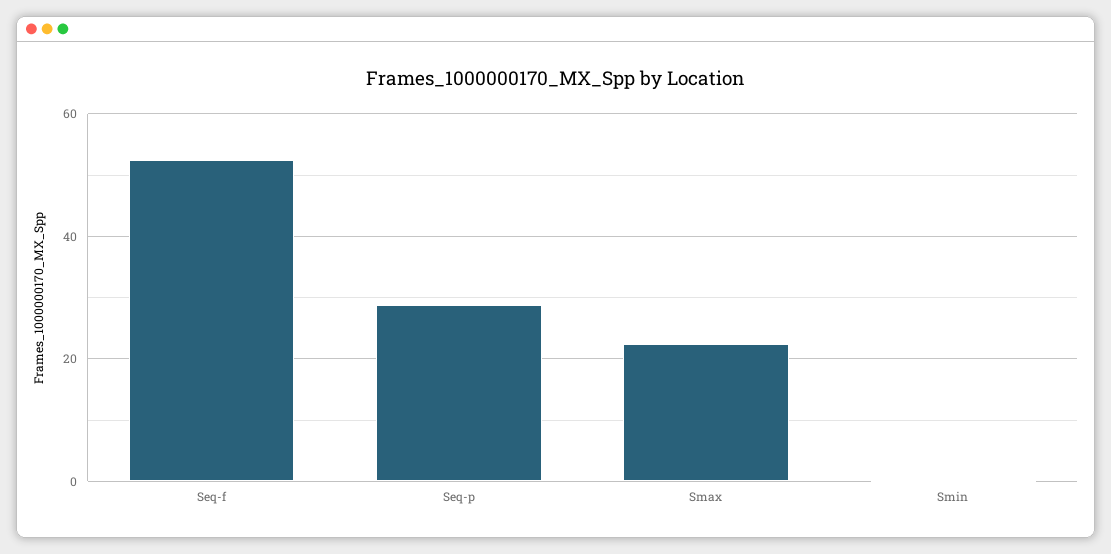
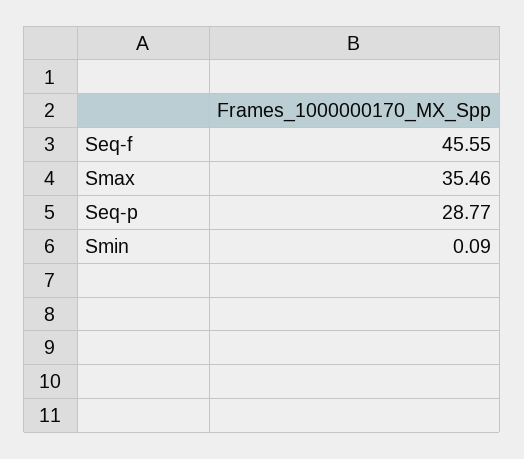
  {
-   "Seq-f": 52,
+   "Seq-f": 45.55,
    "Seq-p": 28.77,
-   "Smax": 22,
+   "Smax": 35.46,
    "Smin": 0.09
  }

